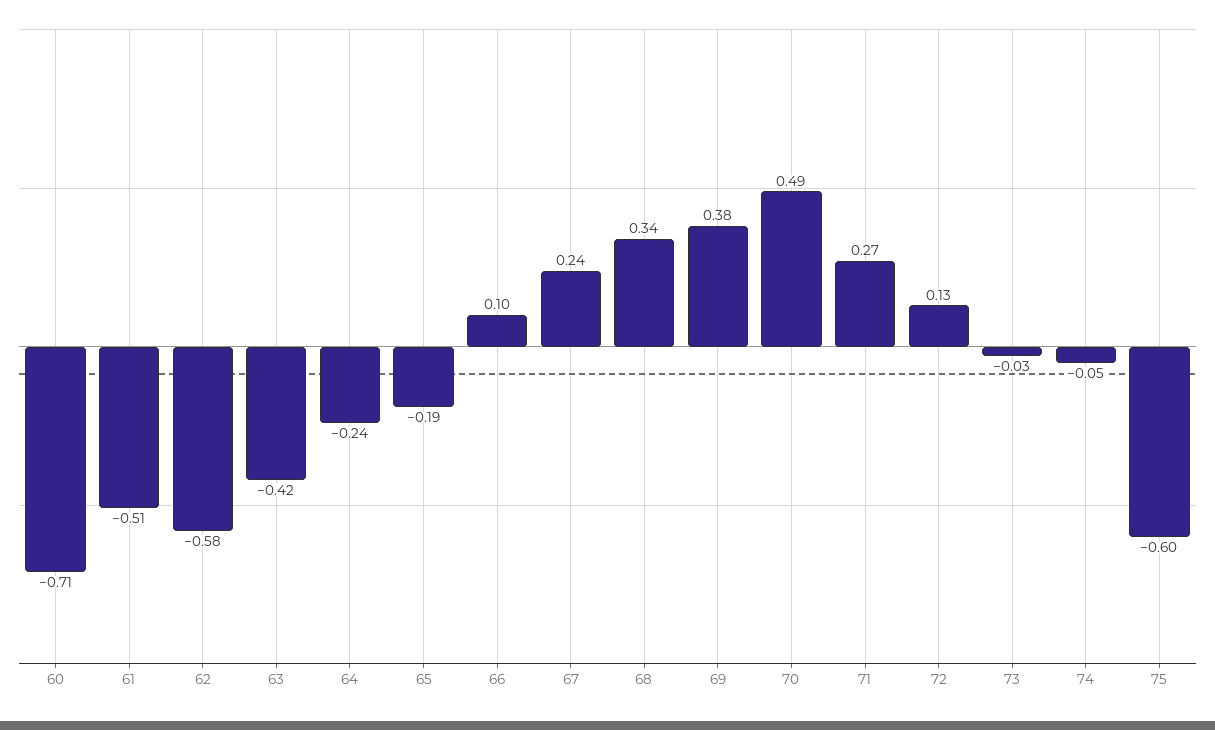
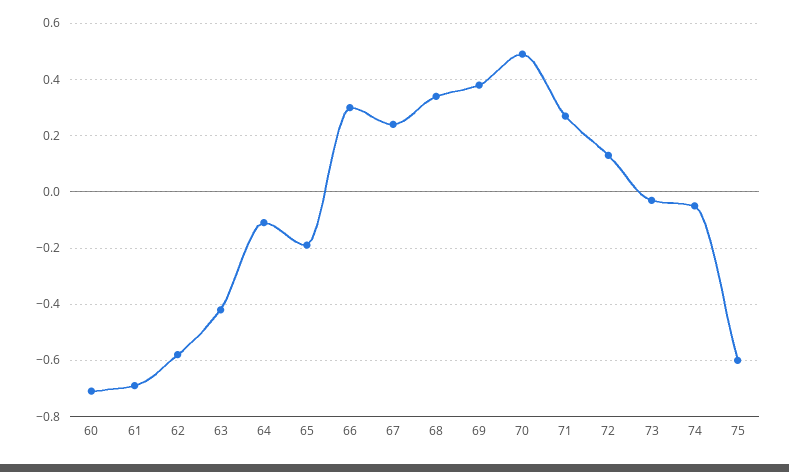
  {
    "60": -0.71,
-   "61": -0.51,
+   "61": -0.7,
    "62": -0.58,
    "63": -0.42,
-   "64": -0.24,
+   "64": -0.1,
    "65": -0.19,
-   "66": 0.1,
+   "66": 0.3,
    "67": 0.24,
    "68": 0.34,
    "69": 0.38,
    "70": 0.49,
    "71": 0.27,
    "72": 0.13,
    "73": -0.03,
    "74": -0.05,
    "75": -0.6
  }

